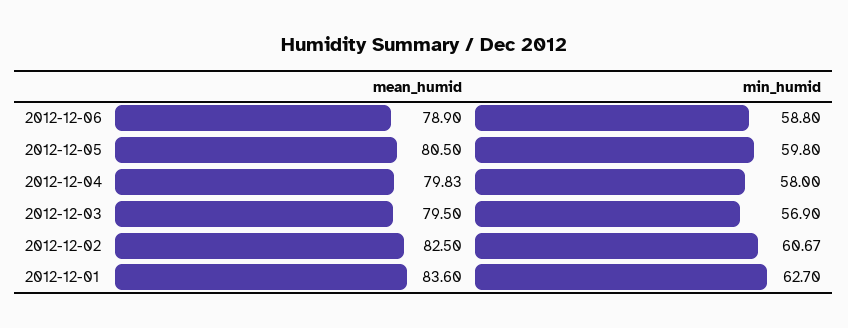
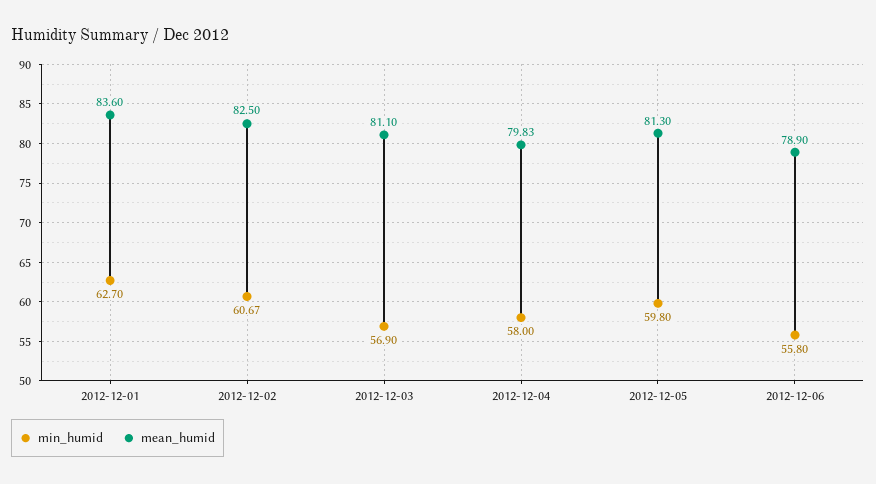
  {
    "mean_humid": {
      "2012-12-06": 78.9,
-     "2012-12-05": 80.5,
+     "2012-12-05": 81.3,
      "2012-12-04": 79.83,
-     "2012-12-03": 79.5,
+     "2012-12-03": 81.1,
      "2012-12-02": 82.5,
      "2012-12-01": 83.6
    },
    "min_humid": {
-     "2012-12-06": 58.8,
+     "2012-12-06": 55.8,
      "2012-12-05": 59.8,
      "2012-12-04": 58,
      "2012-12-03": 56.9,
      "2012-12-02": 60.67,
      "2012-12-01": 62.7
    }
  }

